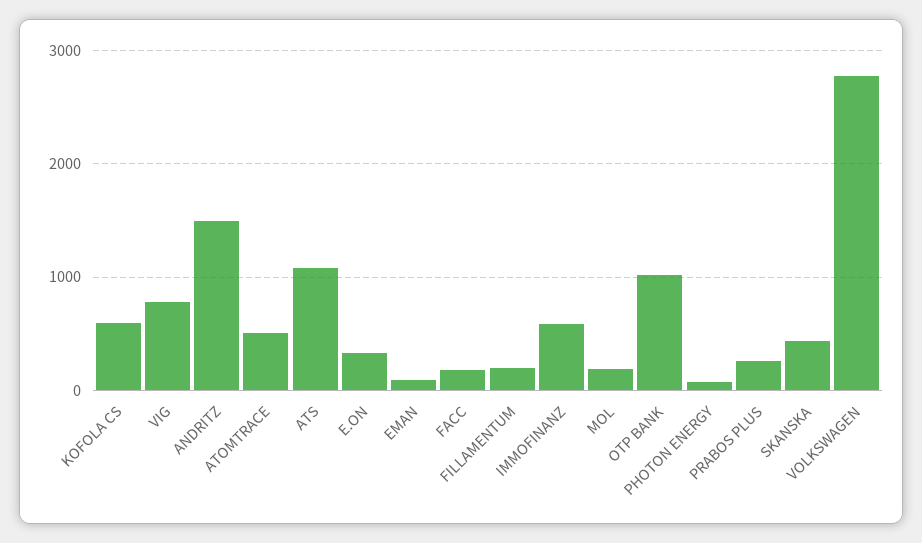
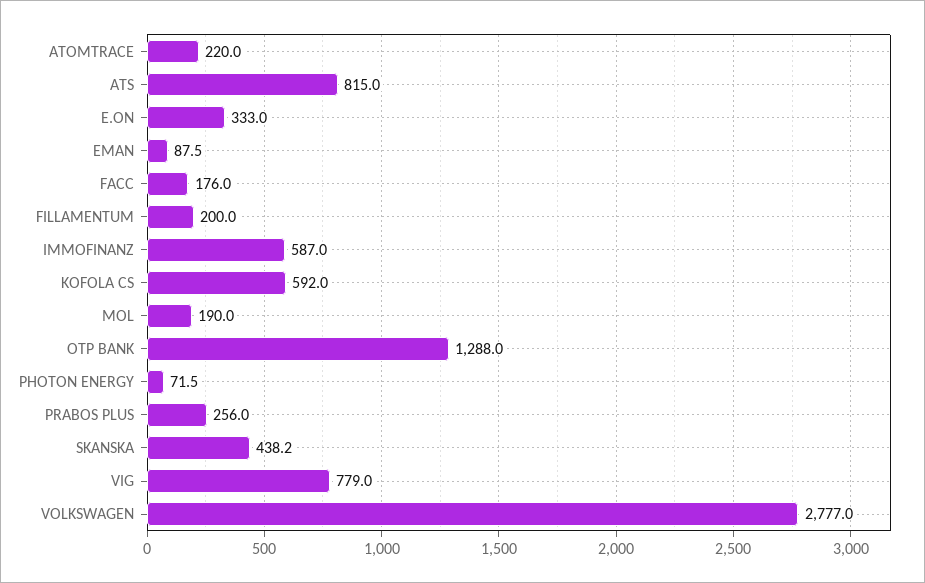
  {
    "KOFOLA CS": 592,
    "VIG": 779,
-   "ANDRITZ": 1500,
-   "ATOMTRACE": 500,
+   "ATOMTRACE": 220,
-   "ATS": 1100,
+   "ATS": 815,
    "E.ON": 333,
    "EMAN": 87.5,
    "FACC": 176,
    "FILLAMENTUM": 200,
    "IMMOFINANZ": 587,
    "MOL": 190,
-   "OTP BANK": 1000,
+   "OTP BANK": 1288,
    "PHOTON ENERGY": 71.5,
    "PRABOS PLUS": 256,
    "SKANSKA": 438.2,
    "VOLKSWAGEN": 2777
  }

